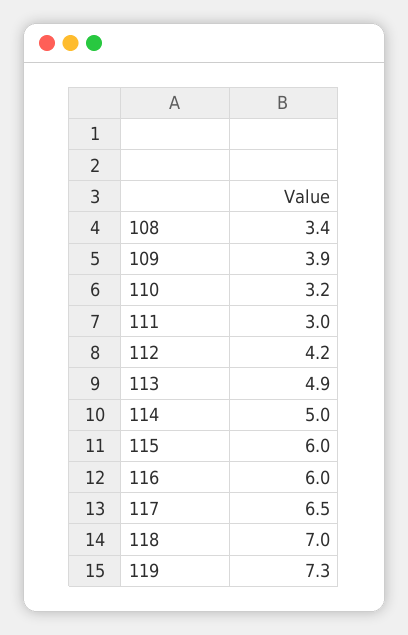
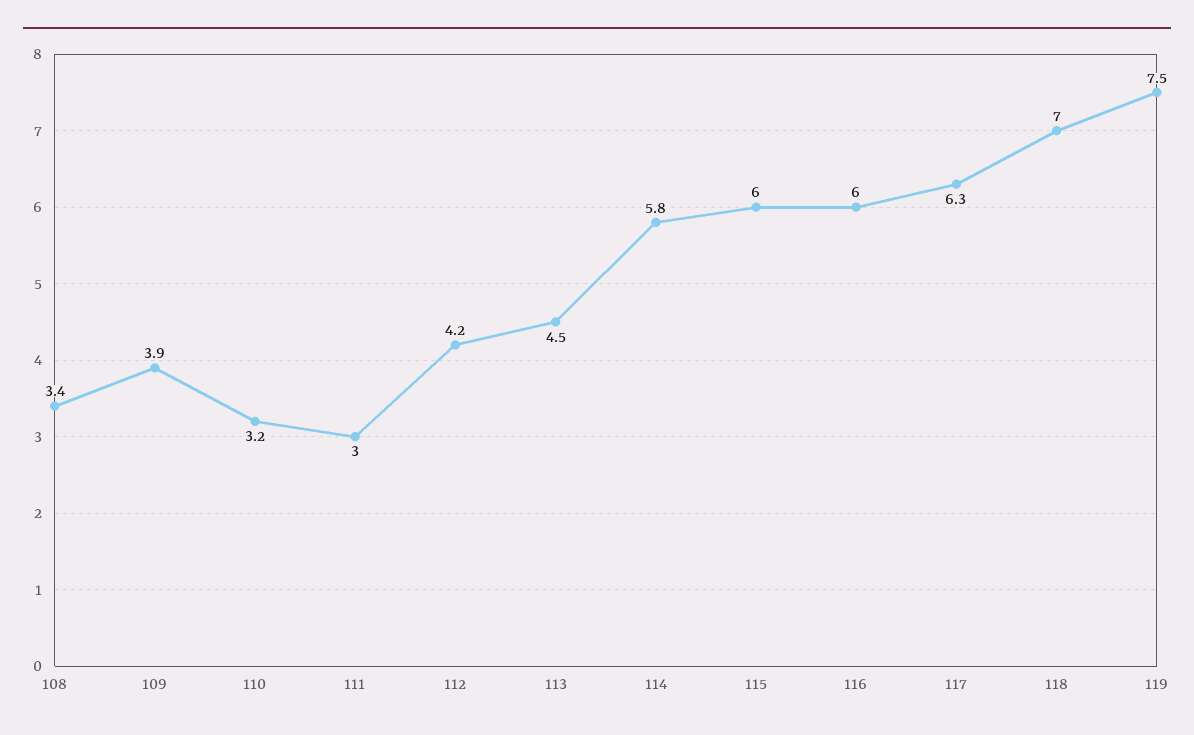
  {
    "108": 3.4,
    "109": 3.9,
    "110": 3.2,
    "111": 3,
    "112": 4.2,
-   "113": 4.9,
+   "113": 4.5,
-   "114": 5,
+   "114": 5.8,
    "115": 6,
    "116": 6,
-   "117": 6.5,
+   "117": 6.3,
    "118": 7,
-   "119": 7.3
+   "119": 7.5
  }

